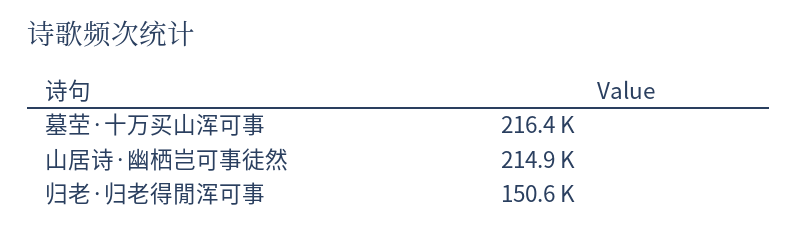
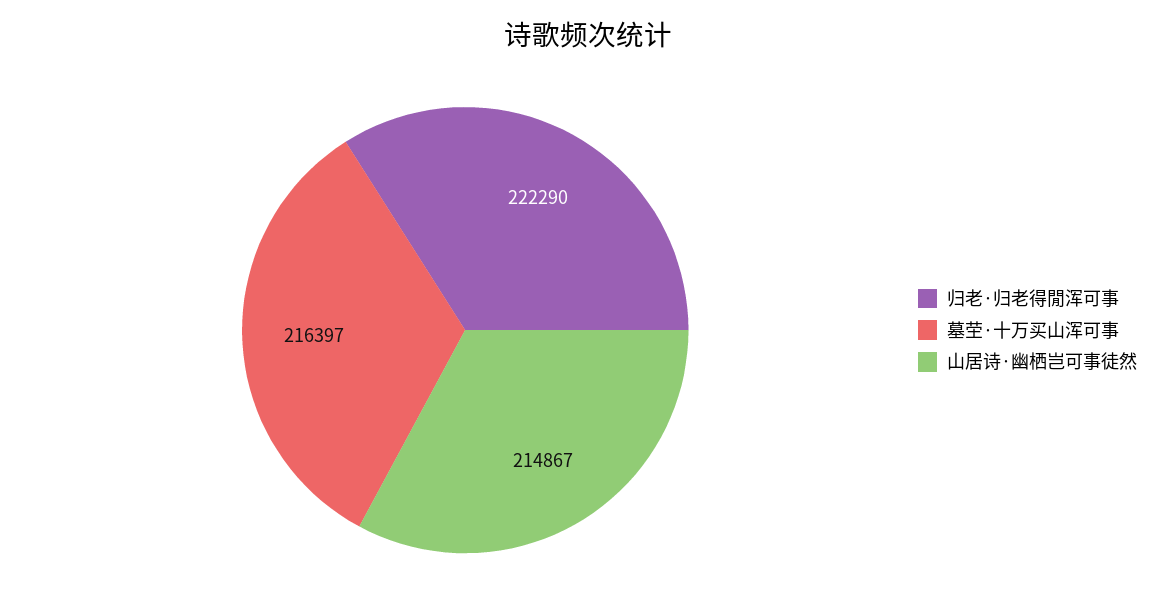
  {
    "墓茔·十万买山浑可事": 216397,
    "山居诗·幽栖岂可事徒然": 214867,
-   "归老·归老得閒浑可事": 150600
+   "归老·归老得閒浑可事": 222290
  }

